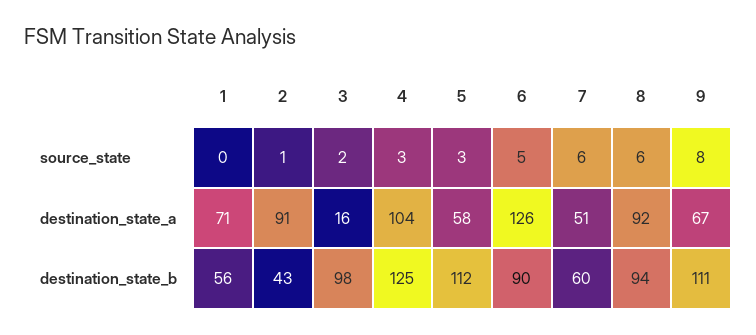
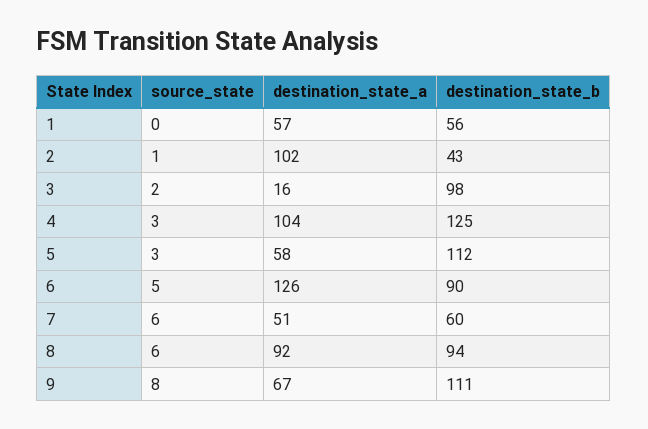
  {
    "1": {
      "source_state": 0,
-     "destination_state_a": 71,
+     "destination_state_a": 57,
      "destination_state_b": 56
    },
    "2": {
      "source_state": 1,
-     "destination_state_a": 91,
+     "destination_state_a": 102,
      "destination_state_b": 43
    },
    "3": {
      "source_state": 2,
      "destination_state_a": 16,
      "destination_state_b": 98
    },
    "4": {
      "source_state": 3,
      "destination_state_a": 104,
      "destination_state_b": 125
    },
    "5": {
      "source_state": 3,
      "destination_state_a": 58,
      "destination_state_b": 112
    },
    "6": {
      "source_state": 5,
      "destination_state_a": 126,
      "destination_state_b": 90
    },
    "7": {
      "source_state": 6,
      "destination_state_a": 51,
      "destination_state_b": 60
    },
    "8": {
      "source_state": 6,
      "destination_state_a": 92,
      "destination_state_b": 94
    },
    "9": {
      "source_state": 8,
      "destination_state_a": 67,
      "destination_state_b": 111
    }
  }

